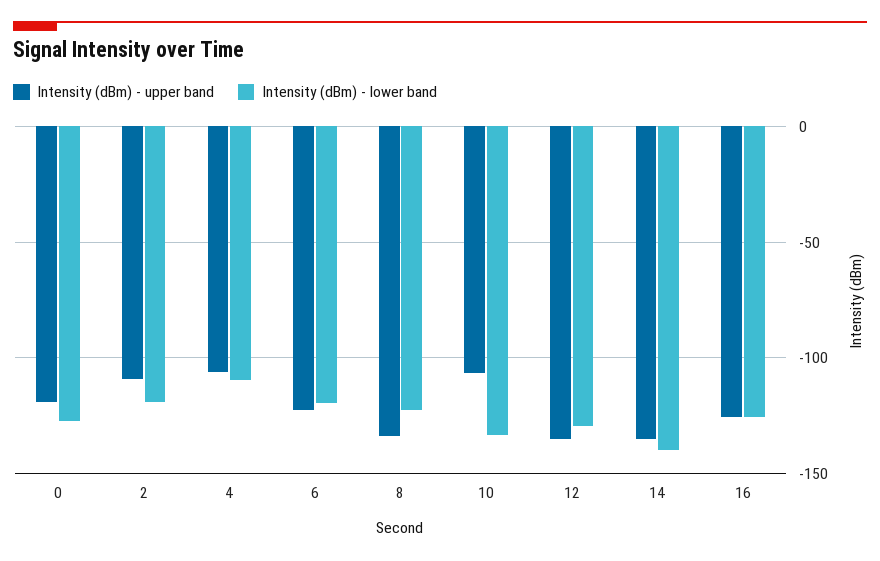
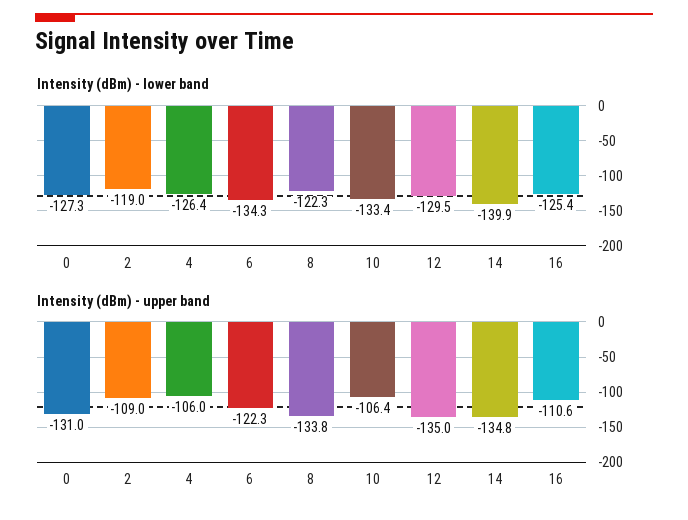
  {
    "Intensity (dBm) - upper band": {
-     "0": -120,
+     "0": -131,
      "2": -109,
      "4": -106,
      "6": -122.3,
      "8": -133.8,
      "10": -106.4,
      "12": -135,
      "14": -134.8,
-     "16": -125
+     "16": -110.6
    },
    "Intensity (dBm) - lower band": {
      "0": -127.3,
      "2": -119,
-     "4": -110,
+     "4": -126.4,
-     "6": -120,
+     "6": -134.3,
      "8": -122.3,
      "10": -133.4,
      "12": -129.5,
      "14": -139.9,
      "16": -125.4
    }
  }

